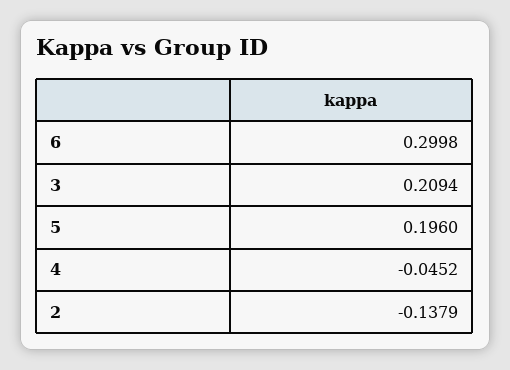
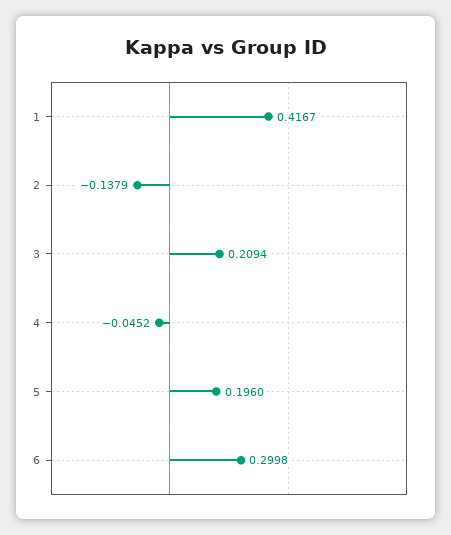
  {
    "6": 0.2998,
    "3": 0.2094,
    "5": 0.196,
    "4": -0.0452,
-   "2": -0.1379
+   "2": -0.1379,
+   "1": 0.4167
  }

